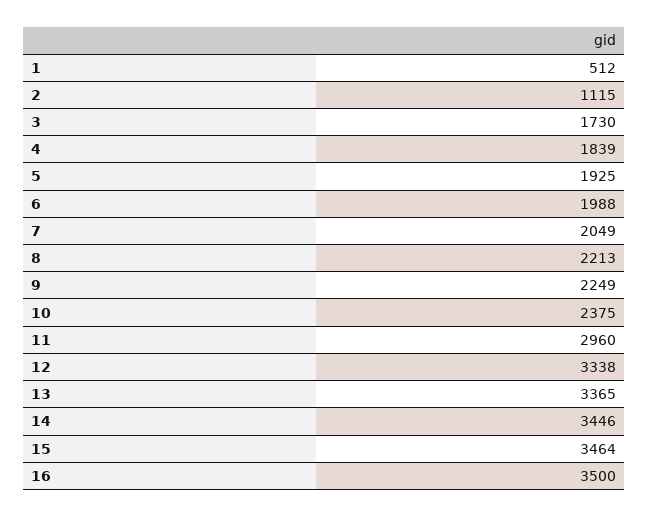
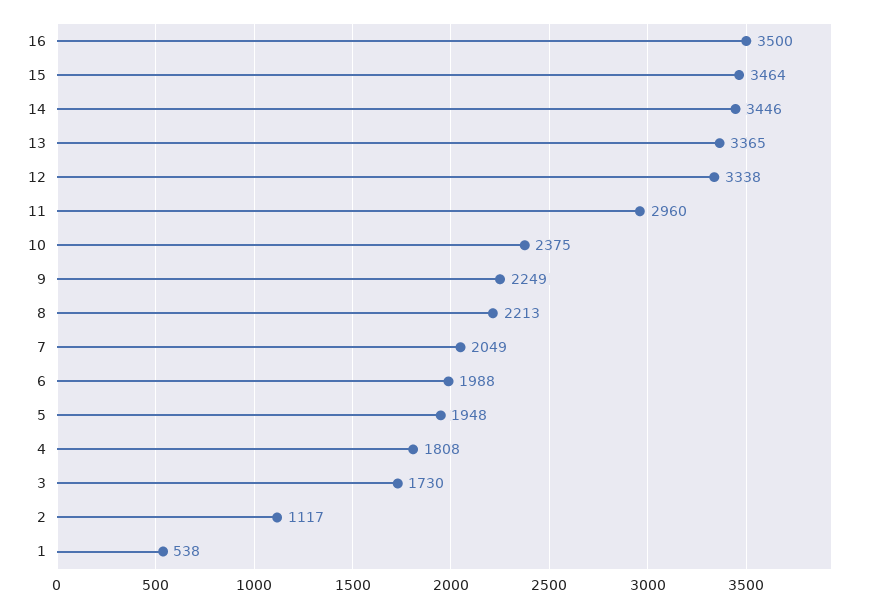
  {
-   "1": 512,
+   "1": 538,
-   "2": 1115,
+   "2": 1117,
    "3": 1730,
-   "4": 1839,
+   "4": 1808,
-   "5": 1925,
+   "5": 1948,
    "6": 1988,
    "7": 2049,
    "8": 2213,
    "9": 2249,
    "10": 2375,
    "11": 2960,
    "12": 3338,
    "13": 3365,
    "14": 3446,
    "15": 3464,
    "16": 3500
  }

